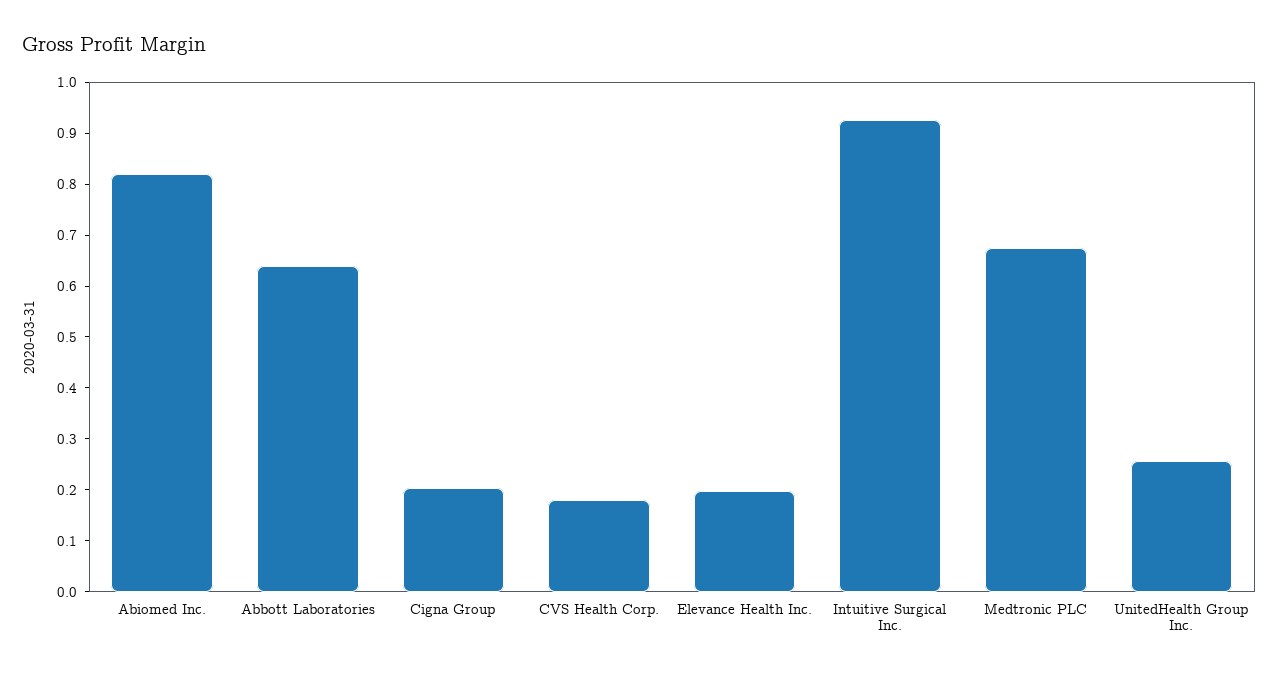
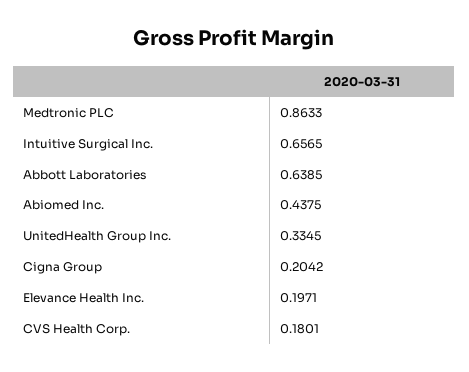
  {
-   "Abiomed Inc.": 0.82,
+   "Abiomed Inc.": 0.4375,
    "Abbott Laboratories": 0.6385,
    "Cigna Group": 0.2042,
    "CVS Health Corp.": 0.1801,
    "Elevance Health Inc.": 0.1971,
-   "Intuitive Surgical Inc.": 0.92,
+   "Intuitive Surgical Inc.": 0.6565,
-   "Medtronic PLC": 0.68,
+   "Medtronic PLC": 0.8633,
-   "UnitedHealth Group Inc.": 0.26
+   "UnitedHealth Group Inc.": 0.3345
  }

